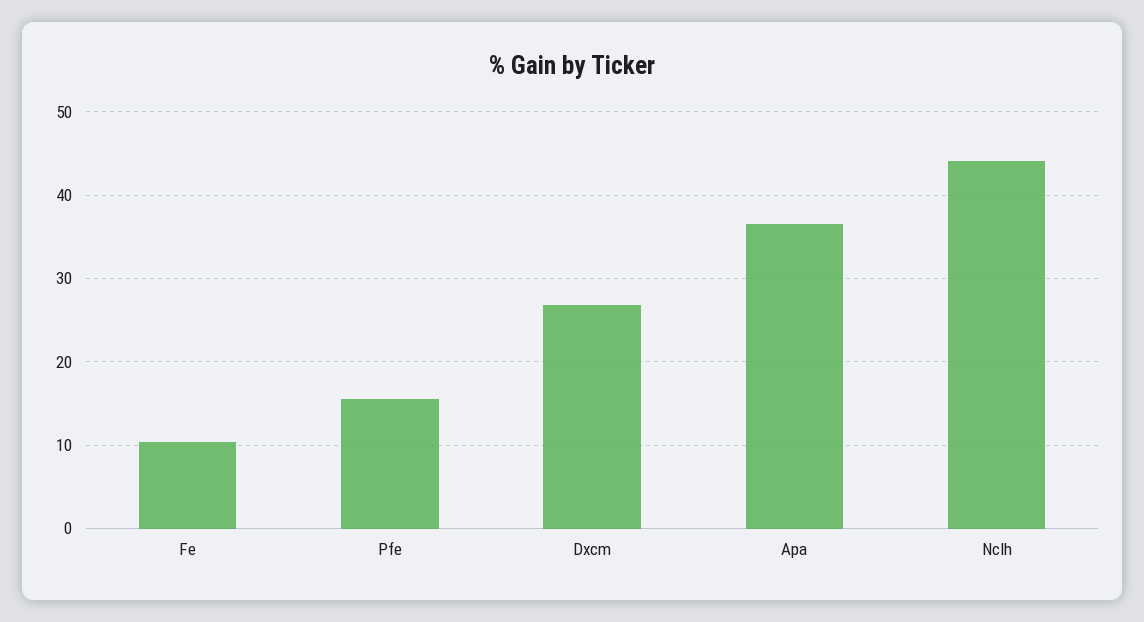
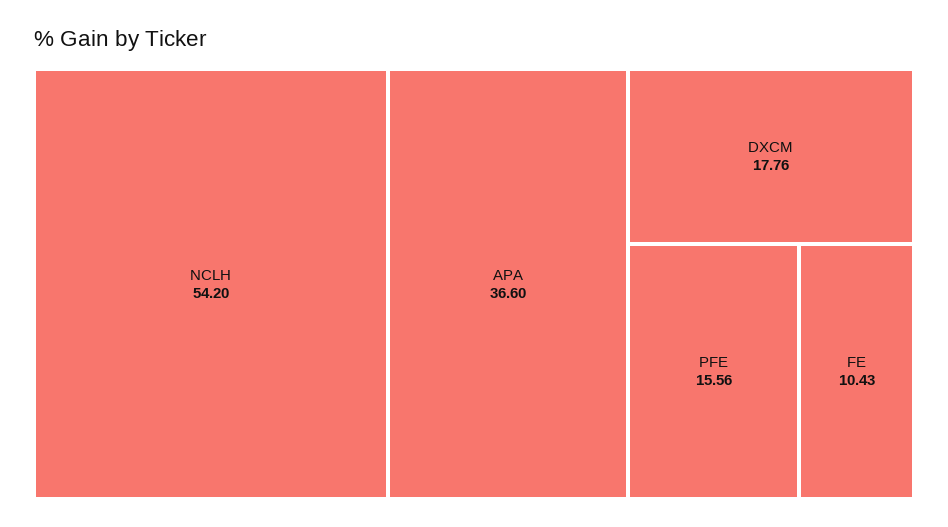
  {
    "Fe": 10.43,
    "Pfe": 15.56,
-   "Dxcm": 27,
+   "Dxcm": 17.76,
    "Apa": 36.6,
-   "Nclh": 44
+   "Nclh": 54.2
  }

